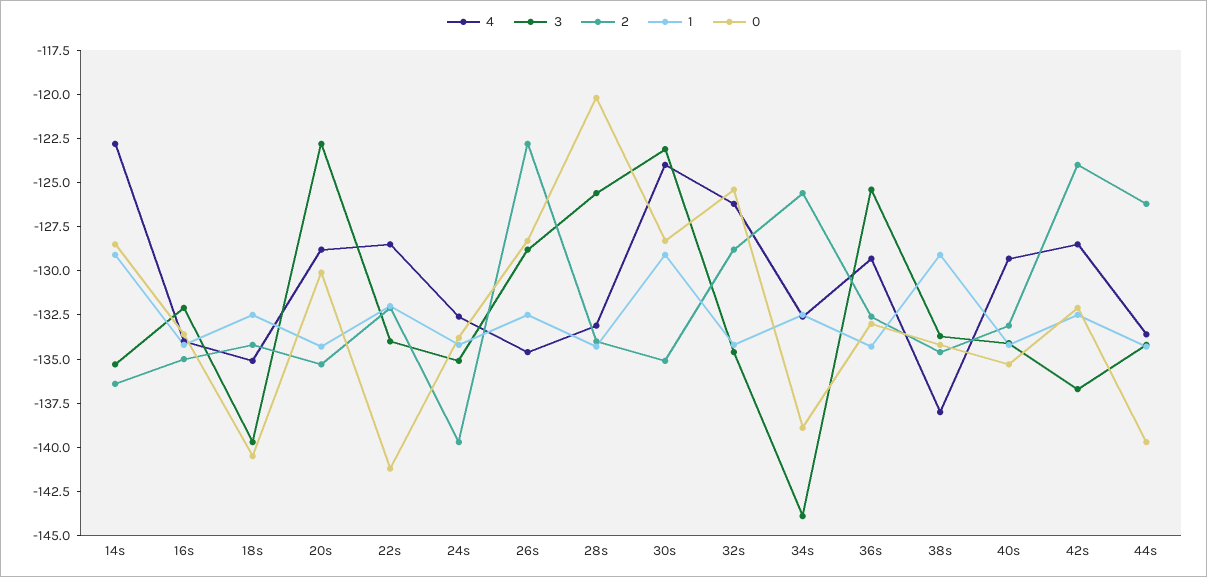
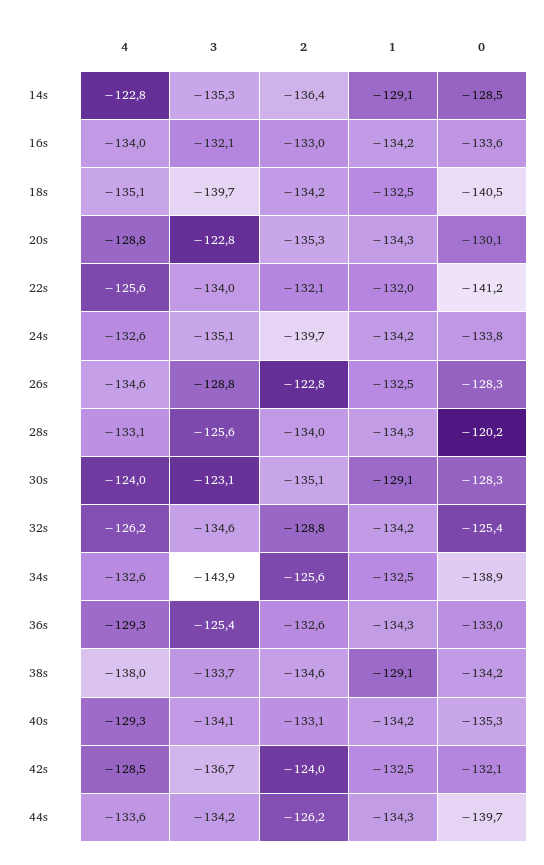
  {
    "4": {
      "14s": -122.8,
      "16s": -134,
      "18s": -135.1,
      "20s": -128.8,
-     "22s": -128.5,
+     "22s": -125.6,
      "24s": -132.6,
      "26s": -134.6,
      "28s": -133.1,
      "30s": -124,
      "32s": -126.2,
      "34s": -132.6,
      "36s": -129.3,
      "38s": -138,
      "40s": -129.3,
      "42s": -128.5,
      "44s": -133.6
    },
    "3": {
      "14s": -135.3,
      "16s": -132.1,
      "18s": -139.7,
      "20s": -122.8,
      "22s": -134,
      "24s": -135.1,
      "26s": -128.8,
      "28s": -125.6,
      "30s": -123.1,
      "32s": -134.6,
      "34s": -143.9,
      "36s": -125.4,
      "38s": -133.7,
      "40s": -134.1,
      "42s": -136.7,
      "44s": -134.2
    },
    "2": {
      "14s": -136.4,
-     "16s": -135,
+     "16s": -133,
      "18s": -134.2,
      "20s": -135.3,
      "22s": -132.1,
      "24s": -139.7,
      "26s": -122.8,
      "28s": -134,
      "30s": -135.1,
      "32s": -128.8,
      "34s": -125.6,
      "36s": -132.6,
      "38s": -134.6,
      "40s": -133.1,
      "42s": -124,
      "44s": -126.2
    },
    "1": {
      "14s": -129.1,
      "16s": -134.2,
      "18s": -132.5,
      "20s": -134.3,
      "22s": -132,
      "24s": -134.2,
      "26s": -132.5,
      "28s": -134.3,
      "30s": -129.1,
      "32s": -134.2,
      "34s": -132.5,
      "36s": -134.3,
      "38s": -129.1,
      "40s": -134.2,
      "42s": -132.5,
      "44s": -134.3
    },
    "0": {
      "14s": -128.5,
      "16s": -133.6,
      "18s": -140.5,
      "20s": -130.1,
      "22s": -141.2,
      "24s": -133.8,
      "26s": -128.3,
      "28s": -120.2,
      "30s": -128.3,
      "32s": -125.4,
      "34s": -138.9,
      "36s": -133,
      "38s": -134.2,
      "40s": -135.3,
      "42s": -132.1,
      "44s": -139.7
    }
  }

